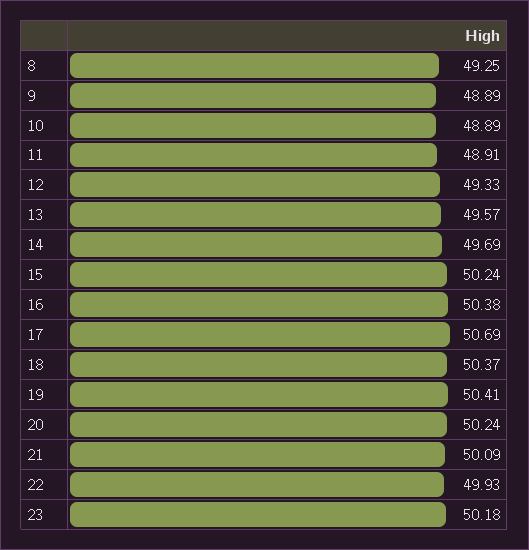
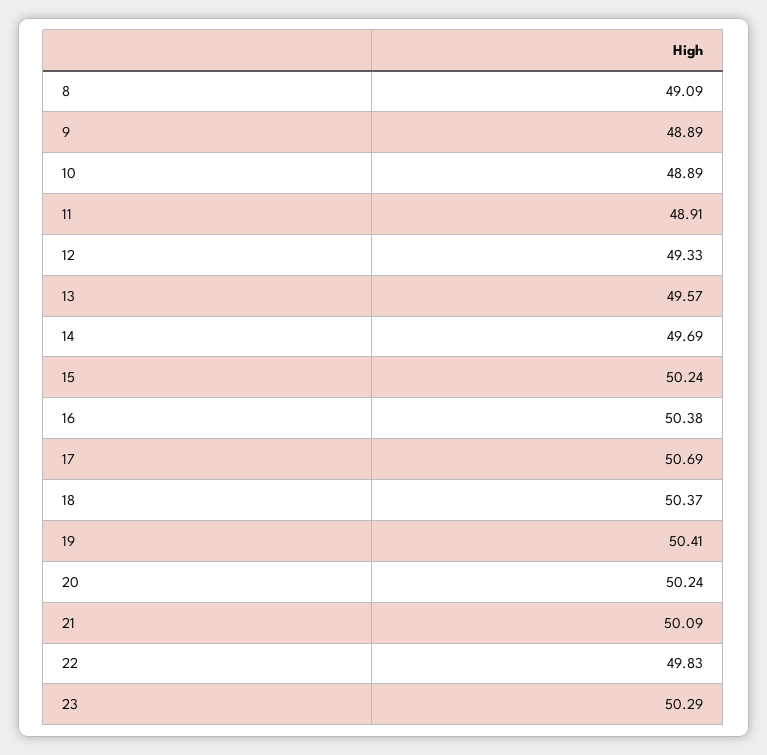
  {
-   "8": 49.25,
+   "8": 49.09,
    "9": 48.89,
    "10": 48.89,
    "11": 48.91,
    "12": 49.33,
    "13": 49.57,
    "14": 49.69,
    "15": 50.24,
    "16": 50.38,
    "17": 50.69,
    "18": 50.37,
    "19": 50.41,
    "20": 50.24,
    "21": 50.09,
-   "22": 49.93,
+   "22": 49.83,
-   "23": 50.18
+   "23": 50.29
  }

